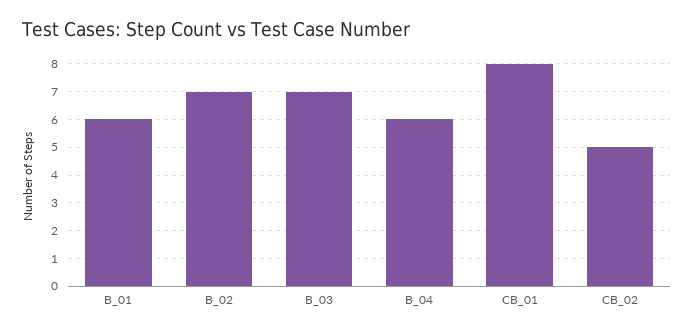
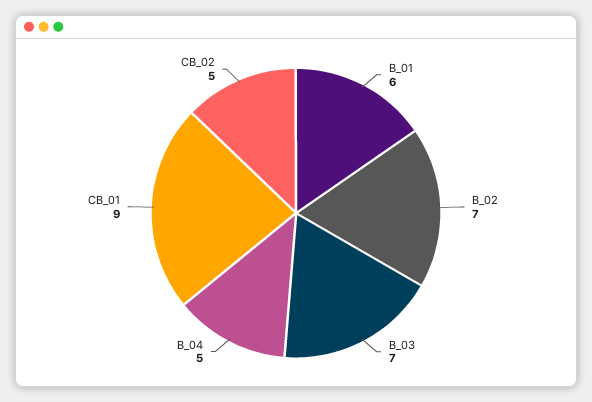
  {
    "B_01": 6,
    "B_02": 7,
    "B_03": 7,
-   "B_04": 6,
+   "B_04": 5,
-   "CB_01": 8,
+   "CB_01": 9,
    "CB_02": 5
  }

